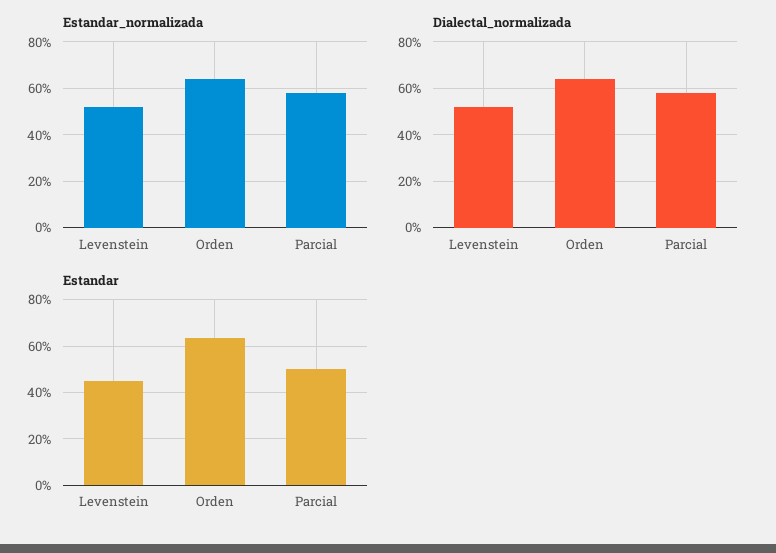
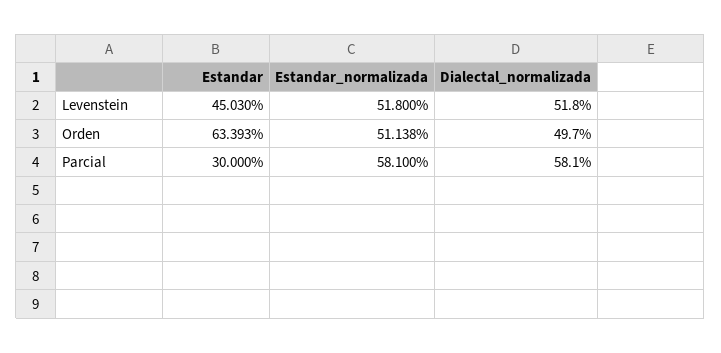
  {
    "Estandar_normalizada": {
      "Levenstein": 51.8,
-     "Orden": 65,
+     "Orden": 51.138,
      "Parcial": 58.1
    },
    "Dialectal_normalizada": {
      "Levenstein": 51.8,
-     "Orden": 65,
+     "Orden": 49.7,
      "Parcial": 58.1
    },
    "Estandar": {
      "Levenstein": 45.03,
      "Orden": 63.393,
-     "Parcial": 50
+     "Parcial": 30
    }
  }

